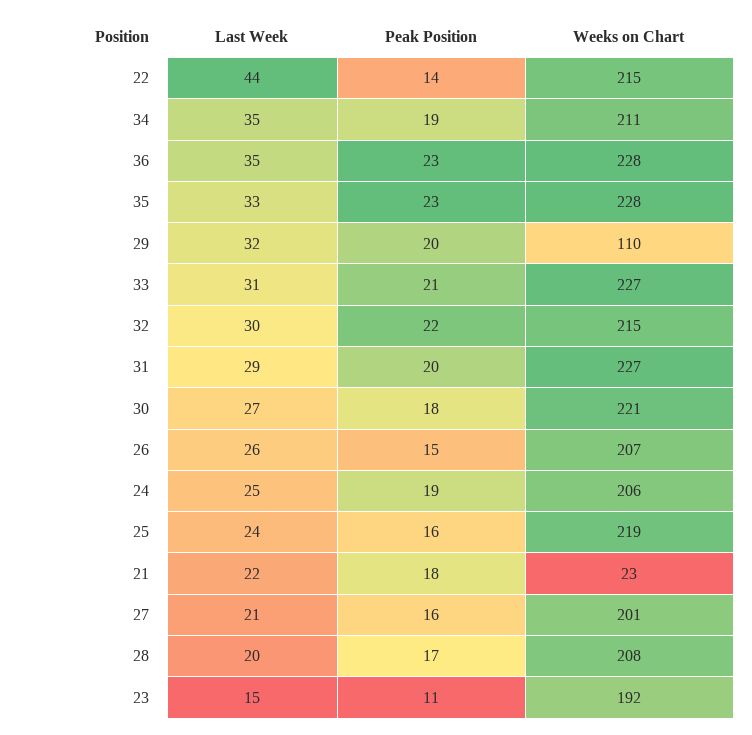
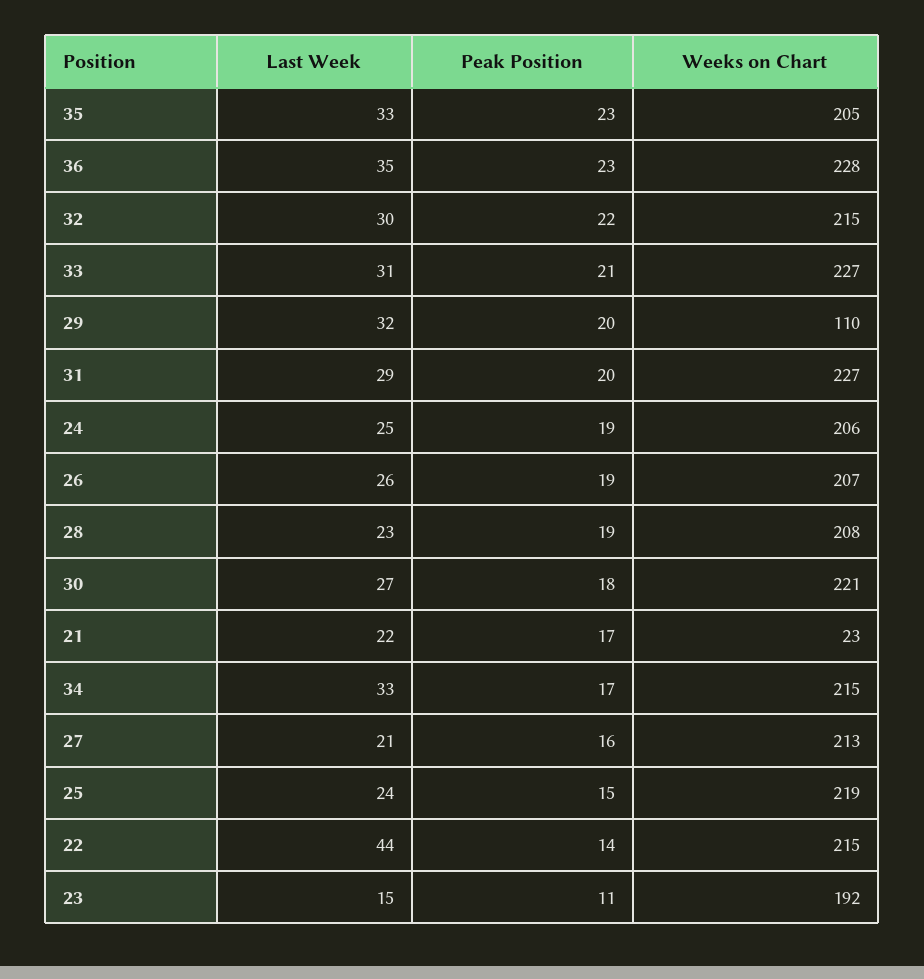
  {
    "Last Week": {
      "22": 44,
-     "34": 35,
+     "34": 33,
      "36": 35,
      "35": 33,
      "29": 32,
      "33": 31,
      "32": 30,
      "31": 29,
      "30": 27,
      "26": 26,
      "24": 25,
      "25": 24,
      "21": 22,
      "27": 21,
-     "28": 20,
+     "28": 23,
      "23": 15
    },
    "Peak Position": {
      "22": 14,
-     "34": 19,
+     "34": 17,
      "36": 23,
      "35": 23,
      "29": 20,
      "33": 21,
      "32": 22,
      "31": 20,
      "30": 18,
-     "26": 15,
+     "26": 19,
      "24": 19,
-     "25": 16,
+     "25": 15,
-     "21": 18,
+     "21": 17,
      "27": 16,
-     "28": 17,
+     "28": 19,
      "23": 11
    },
    "Weeks on Chart": {
      "22": 215,
-     "34": 211,
+     "34": 215,
      "36": 228,
-     "35": 228,
+     "35": 205,
      "29": 110,
      "33": 227,
      "32": 215,
      "31": 227,
      "30": 221,
      "26": 207,
      "24": 206,
      "25": 219,
      "21": 23,
-     "27": 201,
+     "27": 213,
      "28": 208,
      "23": 192
    }
  }

